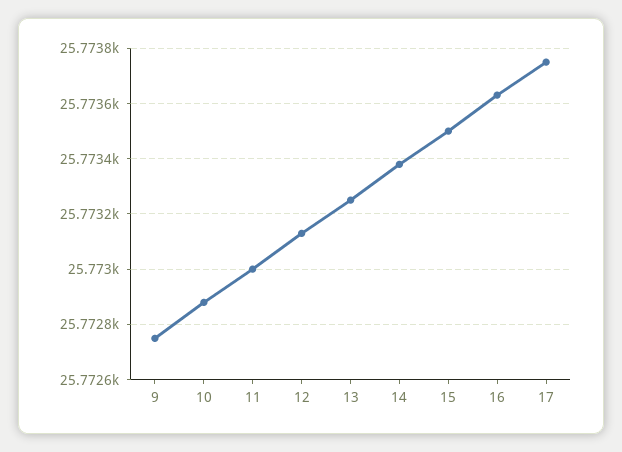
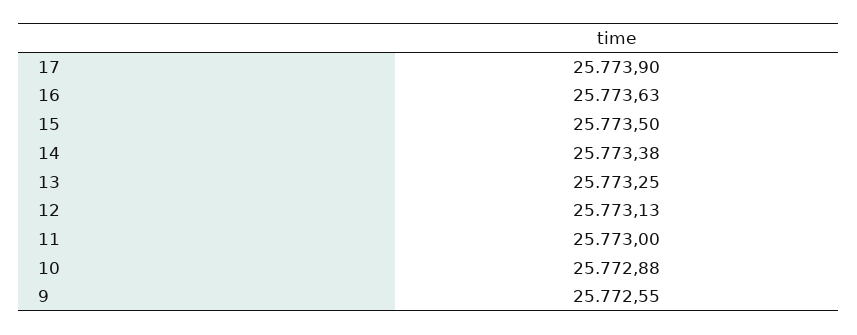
  {
-   "9": 25772.75,
+   "9": 25772.55,
    "10": 25772.88,
    "11": 25773,
    "12": 25773.13,
    "13": 25773.25,
    "14": 25773.38,
    "15": 25773.5,
    "16": 25773.63,
-   "17": 25773.75
+   "17": 25773.9
  }

